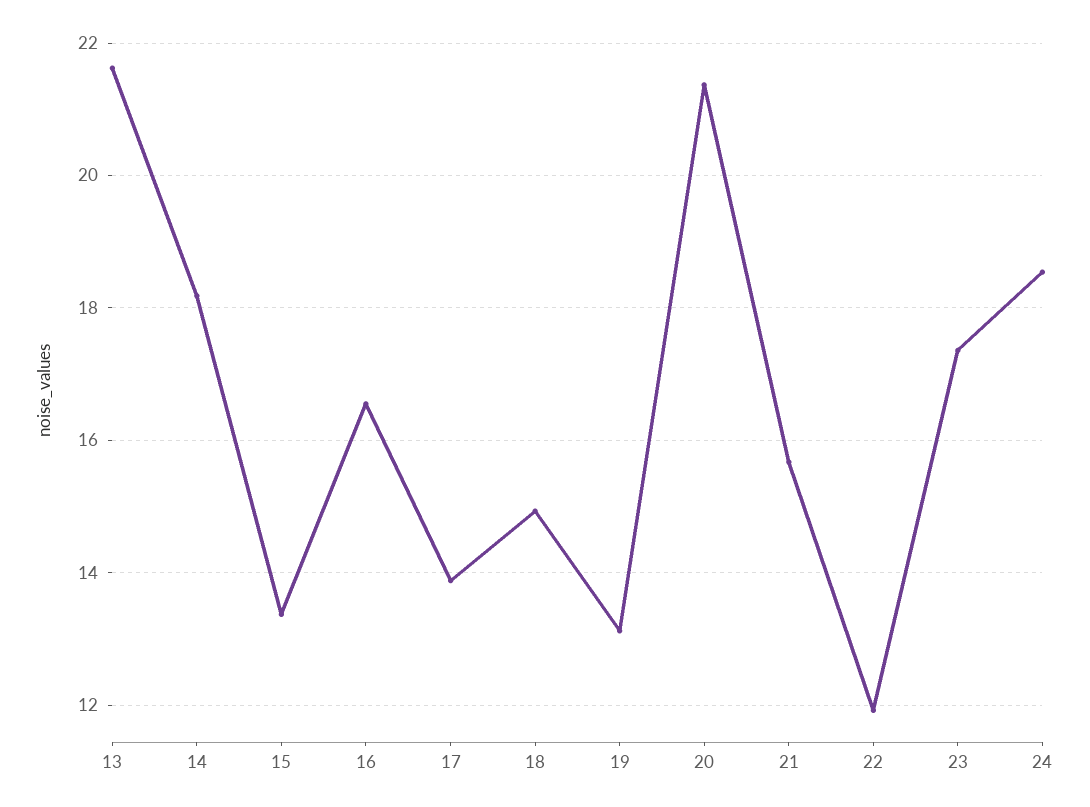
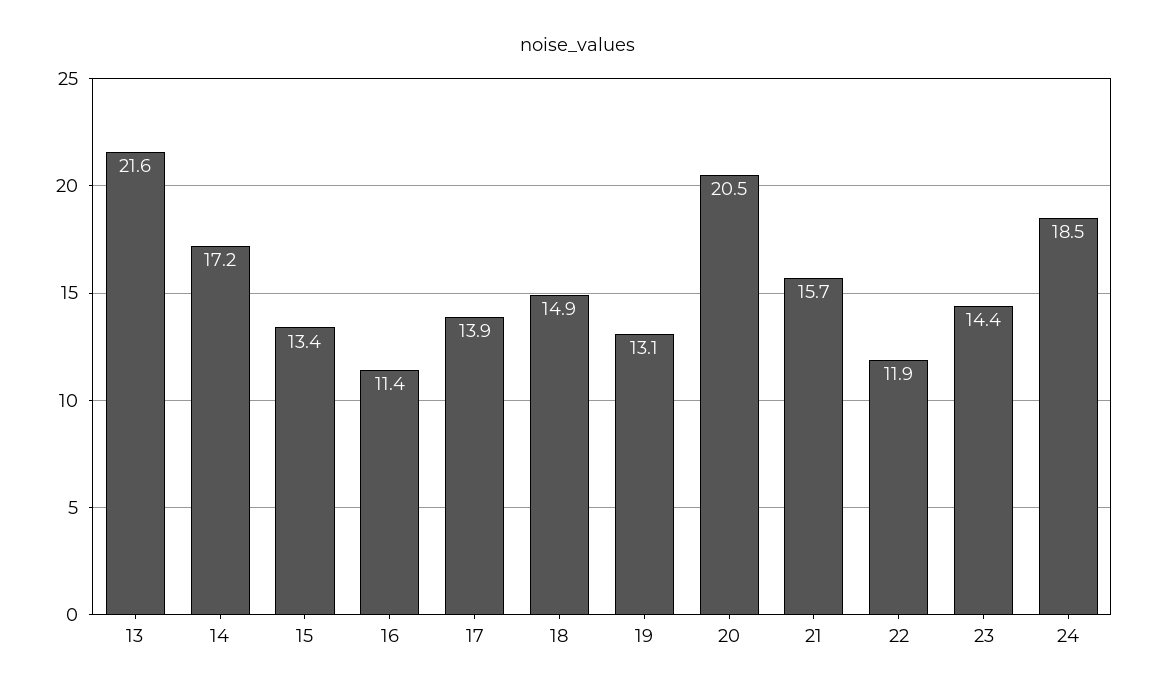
  {
    "13": 21.6,
-   "14": 18.2,
+   "14": 17.2,
    "15": 13.4,
-   "16": 16.6,
+   "16": 11.4,
    "17": 13.9,
    "18": 14.9,
    "19": 13.1,
-   "20": 21.4,
+   "20": 20.5,
    "21": 15.7,
    "22": 11.9,
-   "23": 17.4,
+   "23": 14.4,
    "24": 18.5
  }

